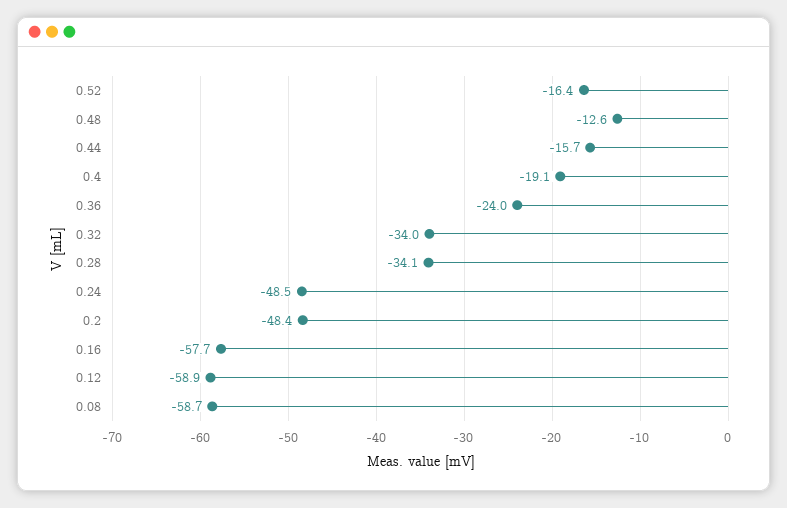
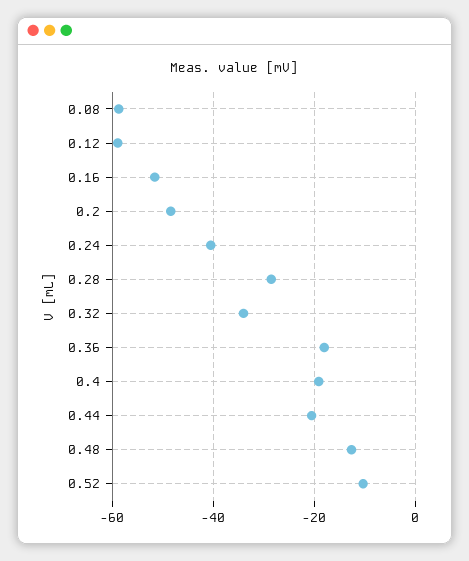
  {
-   "0.52": -16.4,
+   "0.52": -10,
    "0.48": -12.6,
-   "0.44": -15.7,
+   "0.44": -20,
    "0.4": -19.1,
-   "0.36": -24,
+   "0.36": -18,
    "0.32": -34,
-   "0.28": -34.1,
+   "0.28": -28,
-   "0.24": -48.5,
+   "0.24": -40,
    "0.2": -48.4,
-   "0.16": -57.7,
+   "0.16": -52,
    "0.12": -58.9,
    "0.08": -58.7
  }

